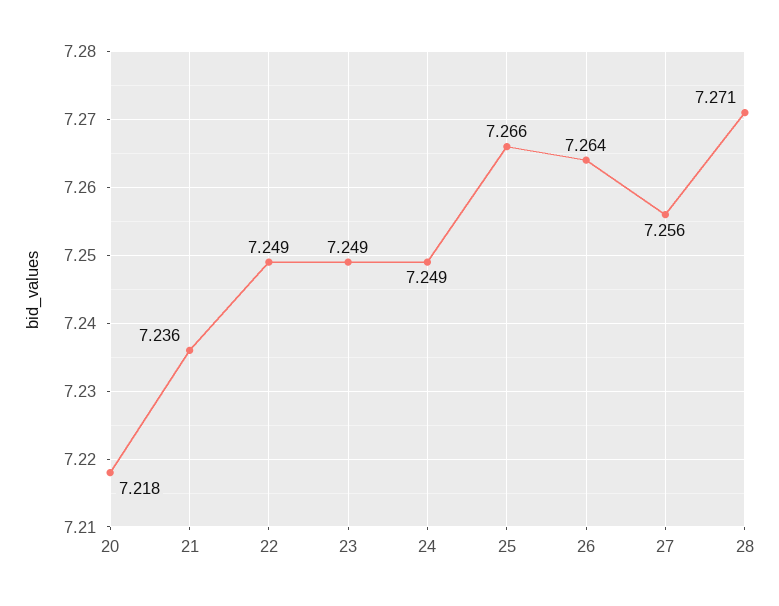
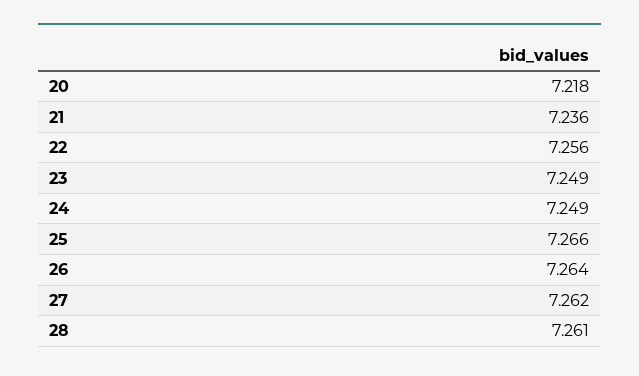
  {
    "20": 7.218,
    "21": 7.236,
-   "22": 7.249,
+   "22": 7.256,
    "23": 7.249,
    "24": 7.249,
    "25": 7.266,
    "26": 7.264,
-   "27": 7.256,
+   "27": 7.262,
-   "28": 7.271
+   "28": 7.261
  }

